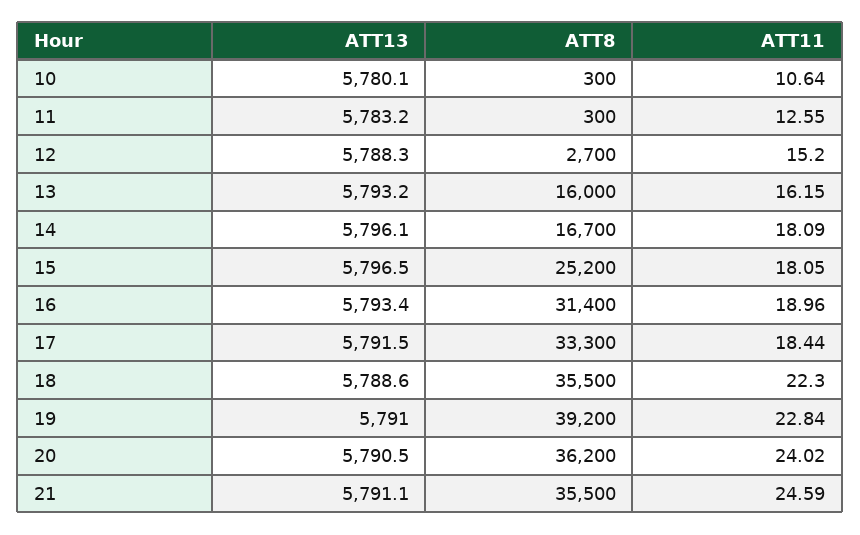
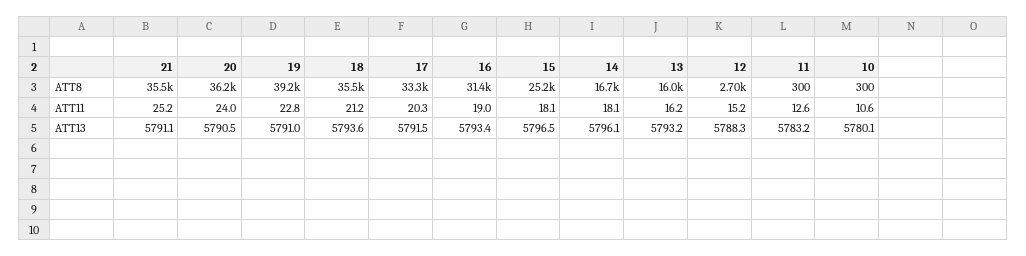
  {
    "ATT13": {
      "10": 5780.1,
      "11": 5783.2,
      "12": 5788.3,
      "13": 5793.2,
      "14": 5796.1,
      "15": 5796.5,
      "16": 5793.4,
      "17": 5791.5,
-     "18": 5788.6,
+     "18": 5793.6,
      "19": 5791,
      "20": 5790.5,
      "21": 5791.1
    },
    "ATT8": {
      "10": 300,
      "11": 300,
      "12": 2700,
      "13": 16000,
      "14": 16700,
      "15": 25200,
      "16": 31400,
      "17": 33300,
      "18": 35500,
      "19": 39200,
      "20": 36200,
      "21": 35500
    },
    "ATT11": {
      "10": 10.64,
      "11": 12.55,
      "12": 15.2,
      "13": 16.15,
      "14": 18.09,
      "15": 18.05,
      "16": 18.96,
-     "17": 18.44,
+     "17": 20.3,
-     "18": 22.3,
+     "18": 21.2,
      "19": 22.84,
      "20": 24.02,
-     "21": 24.59
+     "21": 25.2
    }
  }

